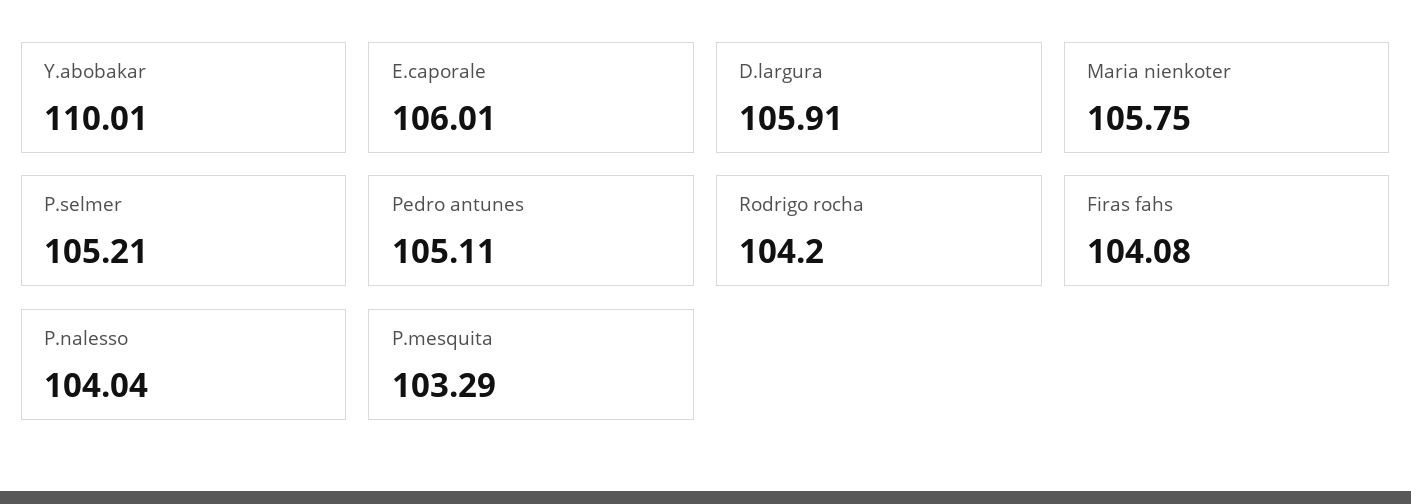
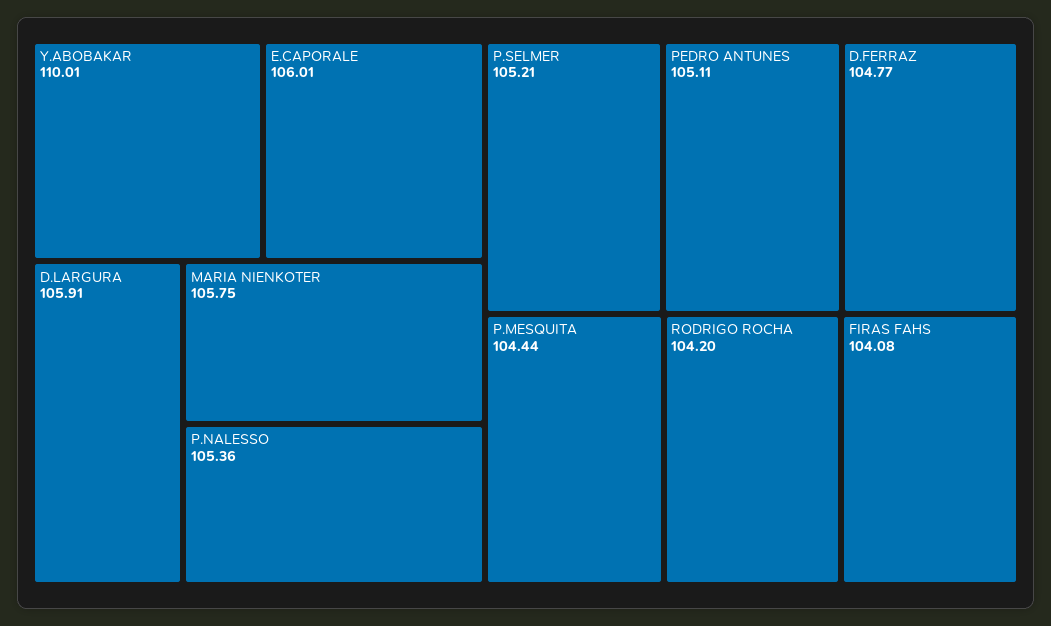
  {
    "Y.abobakar": 110.01,
    "E.caporale": 106.01,
    "D.largura": 105.91,
    "Maria nienkoter": 105.75,
    "P.selmer": 105.21,
    "Pedro antunes": 105.11,
    "Rodrigo rocha": 104.2,
    "Firas fahs": 104.08,
-   "P.nalesso": 104.04,
+   "P.nalesso": 105.36,
-   "P.mesquita": 103.29
+   "P.mesquita": 104.44,
+   "D.FERRAZ": 104.77
  }

